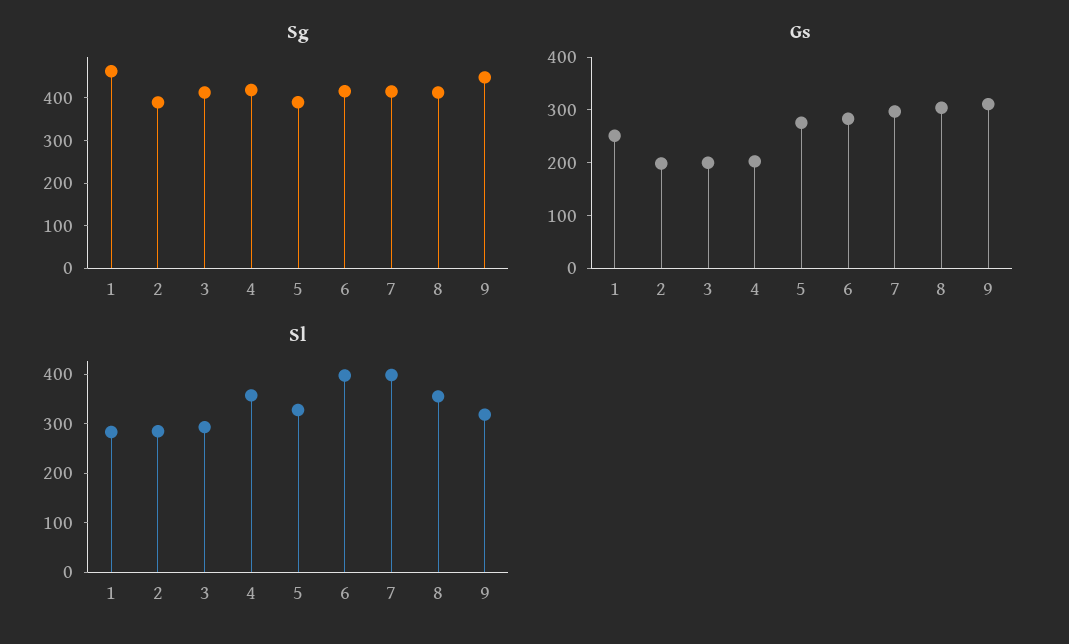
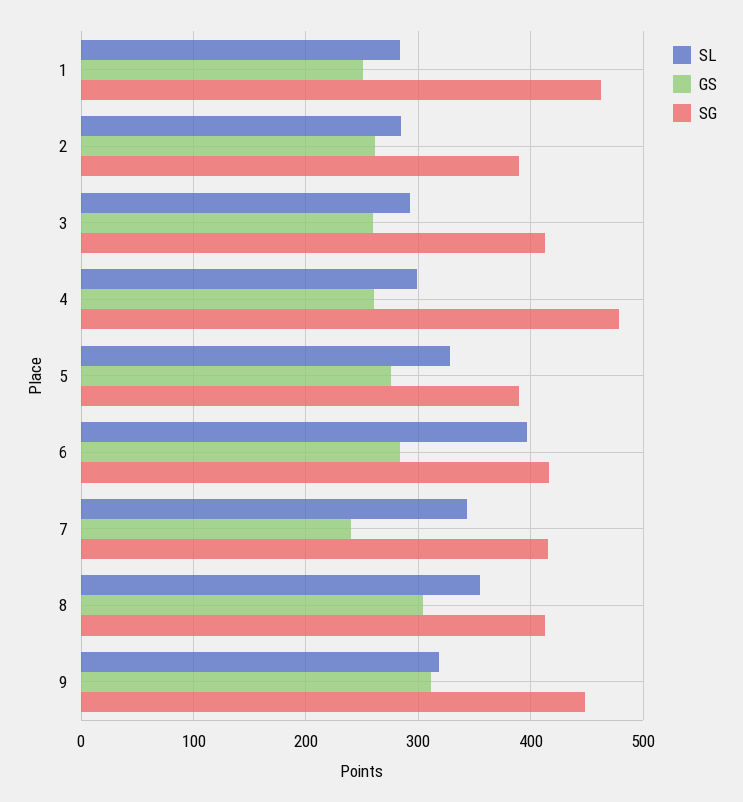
  {
    "Sg": {
      "1": 460,
      "2": 390,
      "3": 410,
-     "4": 420,
+     "4": 480,
      "5": 390,
      "6": 420,
      "7": 420,
      "8": 410,
      "9": 450
    },
    "Gs": {
      "1": 250,
-     "2": 200,
+     "2": 260,
-     "3": 200,
+     "3": 260,
-     "4": 200,
+     "4": 260,
      "5": 280,
      "6": 280,
-     "7": 300,
+     "7": 240,
      "8": 300,
      "9": 310
    },
    "Sl": {
      "1": 280,
      "2": 280,
      "3": 290,
-     "4": 360,
+     "4": 300,
      "5": 330,
      "6": 400,
-     "7": 400,
+     "7": 340,
      "8": 360,
      "9": 320
    }
  }

